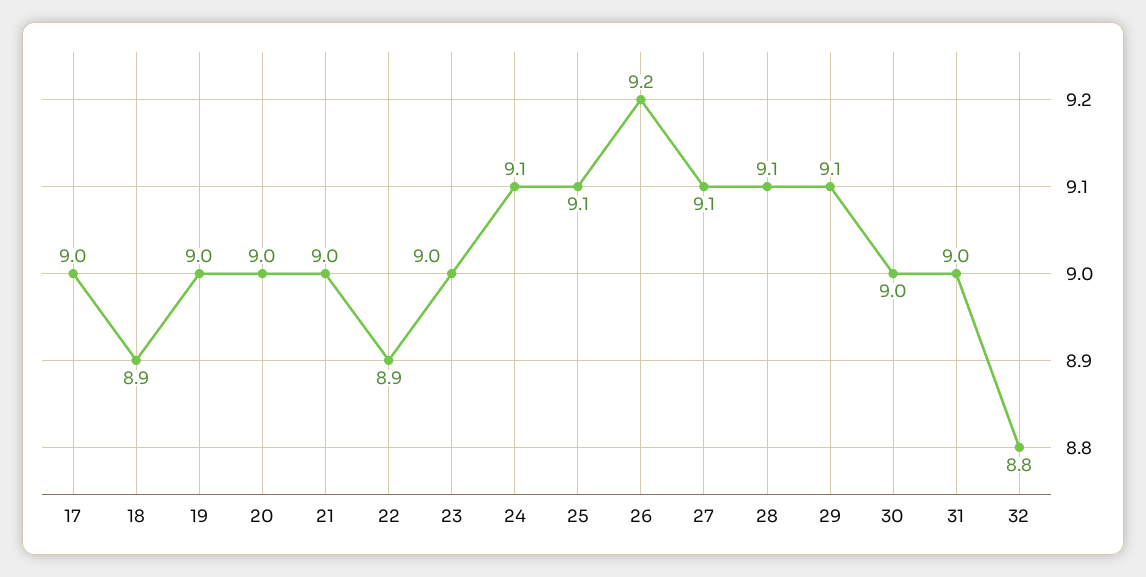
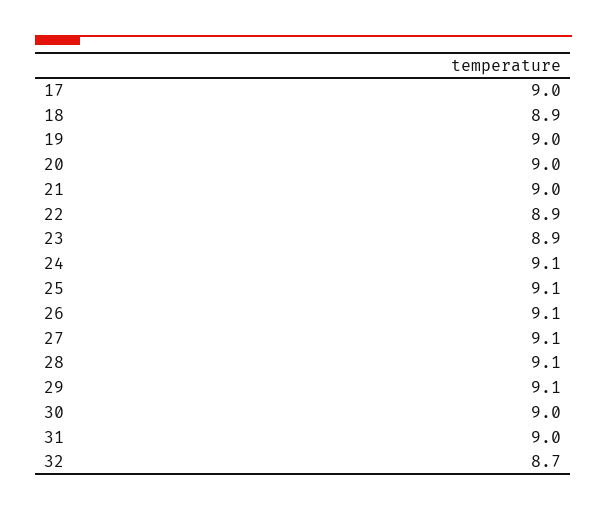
  {
    "17": 9,
    "18": 8.9,
    "19": 9,
    "20": 9,
    "21": 9,
    "22": 8.9,
-   "23": 9,
+   "23": 8.9,
    "24": 9.1,
    "25": 9.1,
-   "26": 9.2,
+   "26": 9.1,
    "27": 9.1,
    "28": 9.1,
    "29": 9.1,
    "30": 9,
    "31": 9,
-   "32": 8.8
+   "32": 8.7
  }

